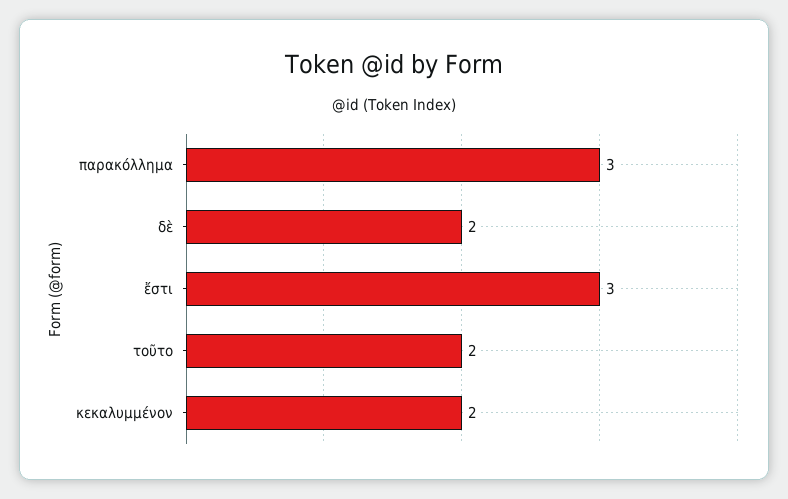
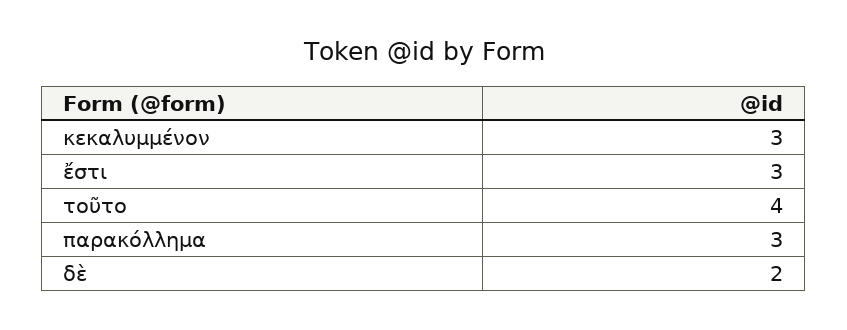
  {
    "παρακόλλημα": 3,
    "δὲ": 2,
    "ἔστι": 3,
-   "τοῦτο": 2,
+   "τοῦτο": 4,
-   "κεκαλυμμένον": 2
+   "κεκαλυμμένον": 3
  }

